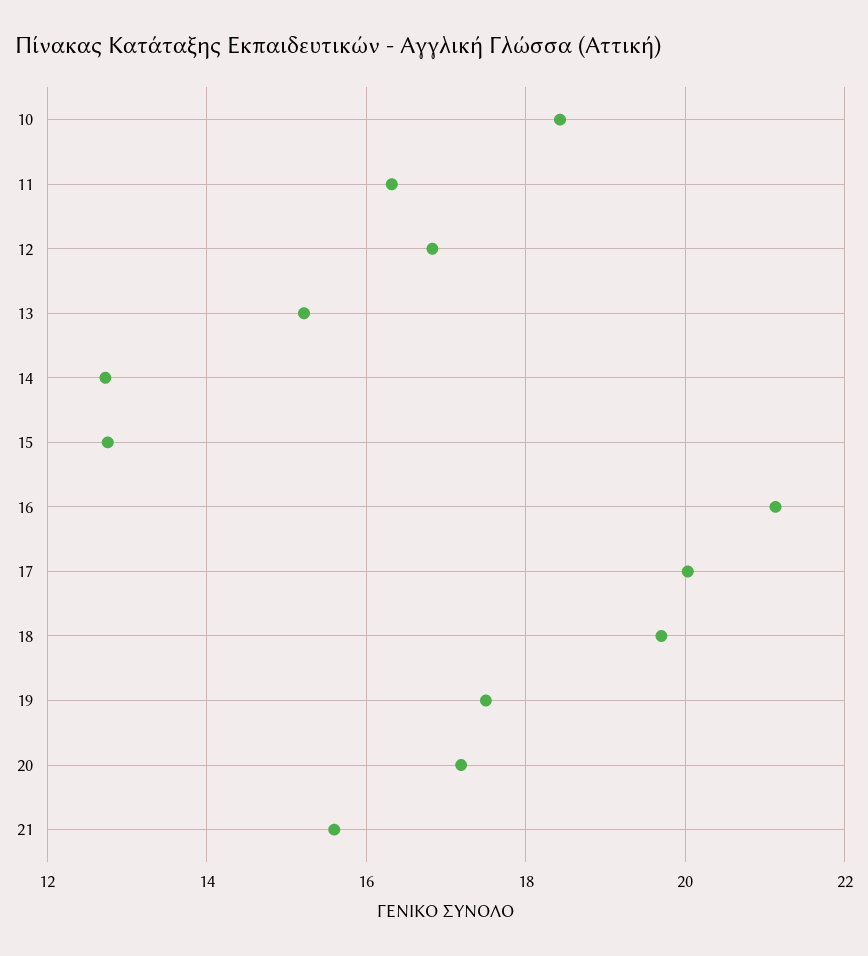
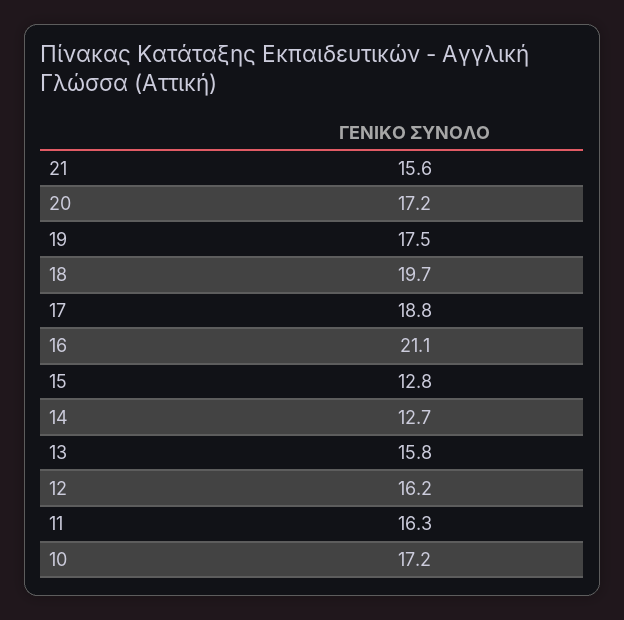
  {
-   "10": 18.4,
+   "10": 17.2,
    "11": 16.3,
-   "12": 16.8,
+   "12": 16.2,
-   "13": 15.2,
+   "13": 15.8,
    "14": 12.7,
    "15": 12.8,
    "16": 21.1,
-   "17": 20,
+   "17": 18.8,
    "18": 19.7,
    "19": 17.5,
    "20": 17.2,
    "21": 15.6
  }

